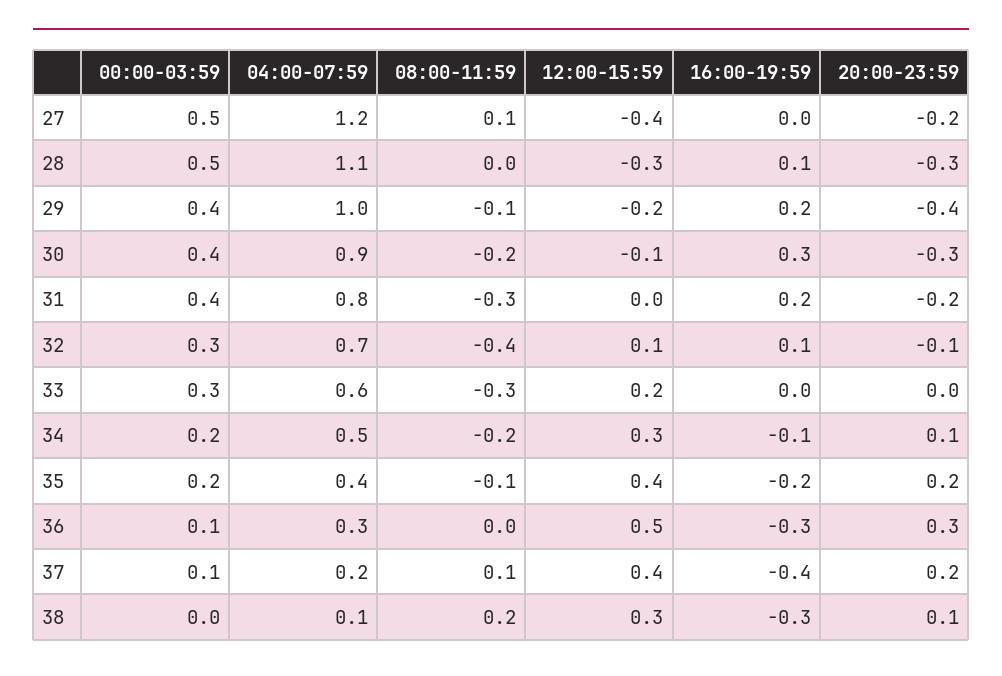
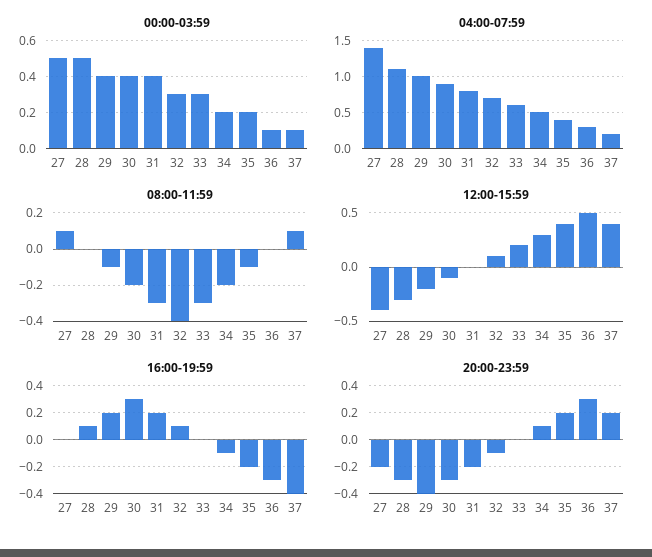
  {
    "00:00-03:59": {
      "27": 0.5,
      "28": 0.5,
      "29": 0.4,
      "30": 0.4,
      "31": 0.4,
      "32": 0.3,
      "33": 0.3,
      "34": 0.2,
      "35": 0.2,
      "36": 0.1,
-     "37": 0.1,
+     "37": 0.1
-     "38": 0
    },
    "04:00-07:59": {
-     "27": 1.2,
+     "27": 1.4,
      "28": 1.1,
      "29": 1,
      "30": 0.9,
      "31": 0.8,
      "32": 0.7,
      "33": 0.6,
      "34": 0.5,
      "35": 0.4,
      "36": 0.3,
-     "37": 0.2,
+     "37": 0.2
-     "38": 0.1
    },
    "08:00-11:59": {
      "27": 0.1,
      "28": 0,
      "29": -0.1,
      "30": -0.2,
      "31": -0.3,
      "32": -0.4,
      "33": -0.3,
      "34": -0.2,
      "35": -0.1,
      "36": 0,
-     "37": 0.1,
+     "37": 0.1
-     "38": 0.2
    },
    "12:00-15:59": {
      "27": -0.4,
      "28": -0.3,
      "29": -0.2,
      "30": -0.1,
      "31": 0,
      "32": 0.1,
      "33": 0.2,
      "34": 0.3,
      "35": 0.4,
      "36": 0.5,
-     "37": 0.4,
+     "37": 0.4
-     "38": 0.3
    },
    "16:00-19:59": {
      "27": 0,
      "28": 0.1,
      "29": 0.2,
      "30": 0.3,
      "31": 0.2,
      "32": 0.1,
      "33": 0,
      "34": -0.1,
      "35": -0.2,
      "36": -0.3,
-     "37": -0.4,
+     "37": -0.4
-     "38": -0.3
    },
    "20:00-23:59": {
      "27": -0.2,
      "28": -0.3,
      "29": -0.4,
      "30": -0.3,
      "31": -0.2,
      "32": -0.1,
      "33": 0,
      "34": 0.1,
      "35": 0.2,
      "36": 0.3,
-     "37": 0.2,
+     "37": 0.2
-     "38": 0.1
    }
  }

